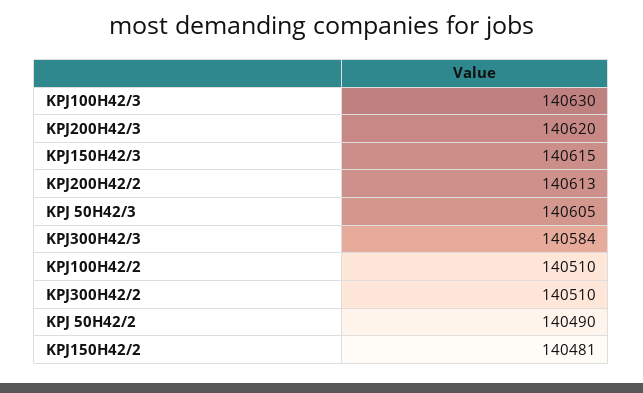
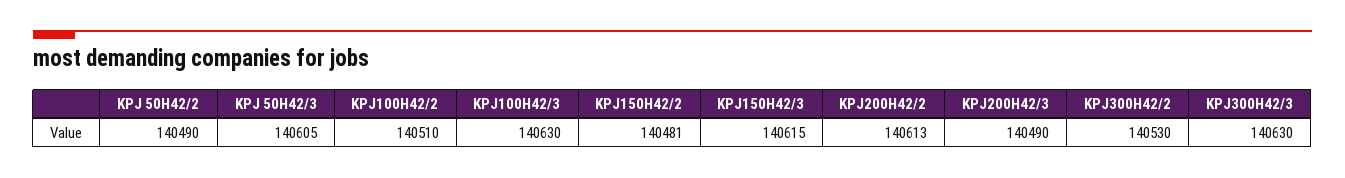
  {
    "KPJ100H42/3": 140630,
-   "KPJ200H42/3": 140620,
+   "KPJ200H42/3": 140490,
    "KPJ150H42/3": 140615,
    "KPJ200H42/2": 140613,
    "KPJ 50H42/3": 140605,
-   "KPJ300H42/3": 140584,
+   "KPJ300H42/3": 140630,
    "KPJ100H42/2": 140510,
-   "KPJ300H42/2": 140510,
+   "KPJ300H42/2": 140530,
    "KPJ 50H42/2": 140490,
    "KPJ150H42/2": 140481
  }

